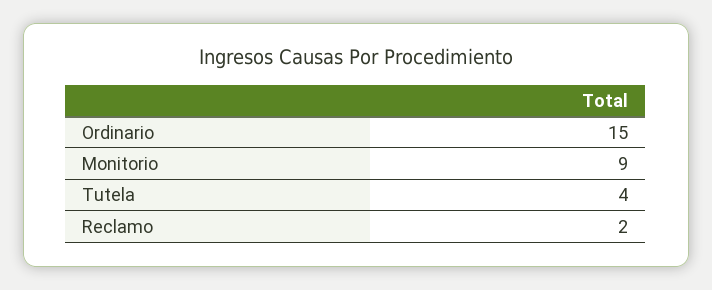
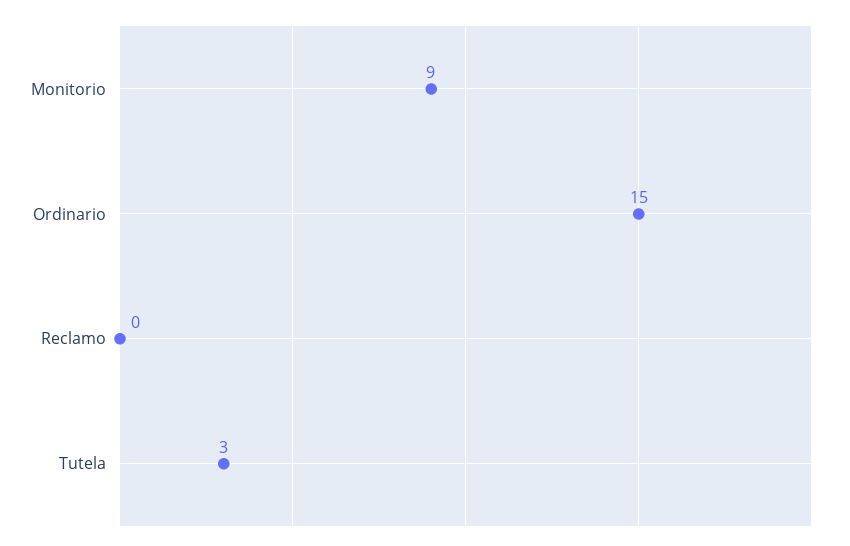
  {
    "Ordinario": 15,
    "Monitorio": 9,
-   "Tutela": 4,
+   "Tutela": 3,
-   "Reclamo": 2
+   "Reclamo": 0
  }

